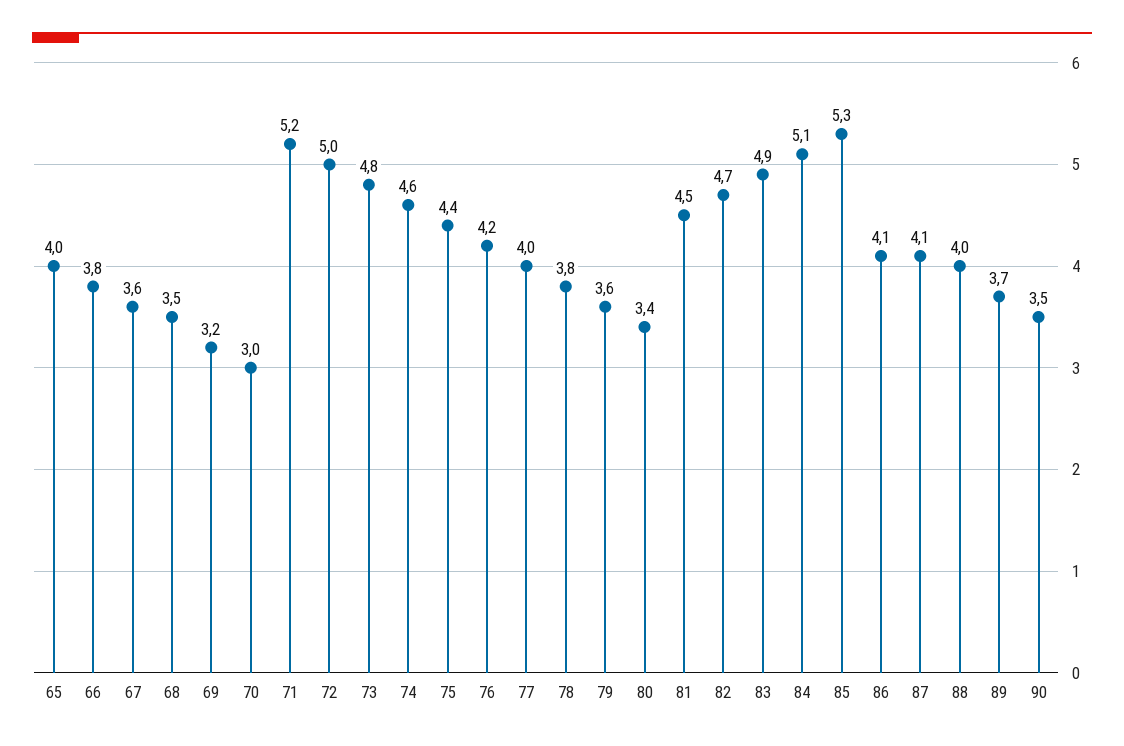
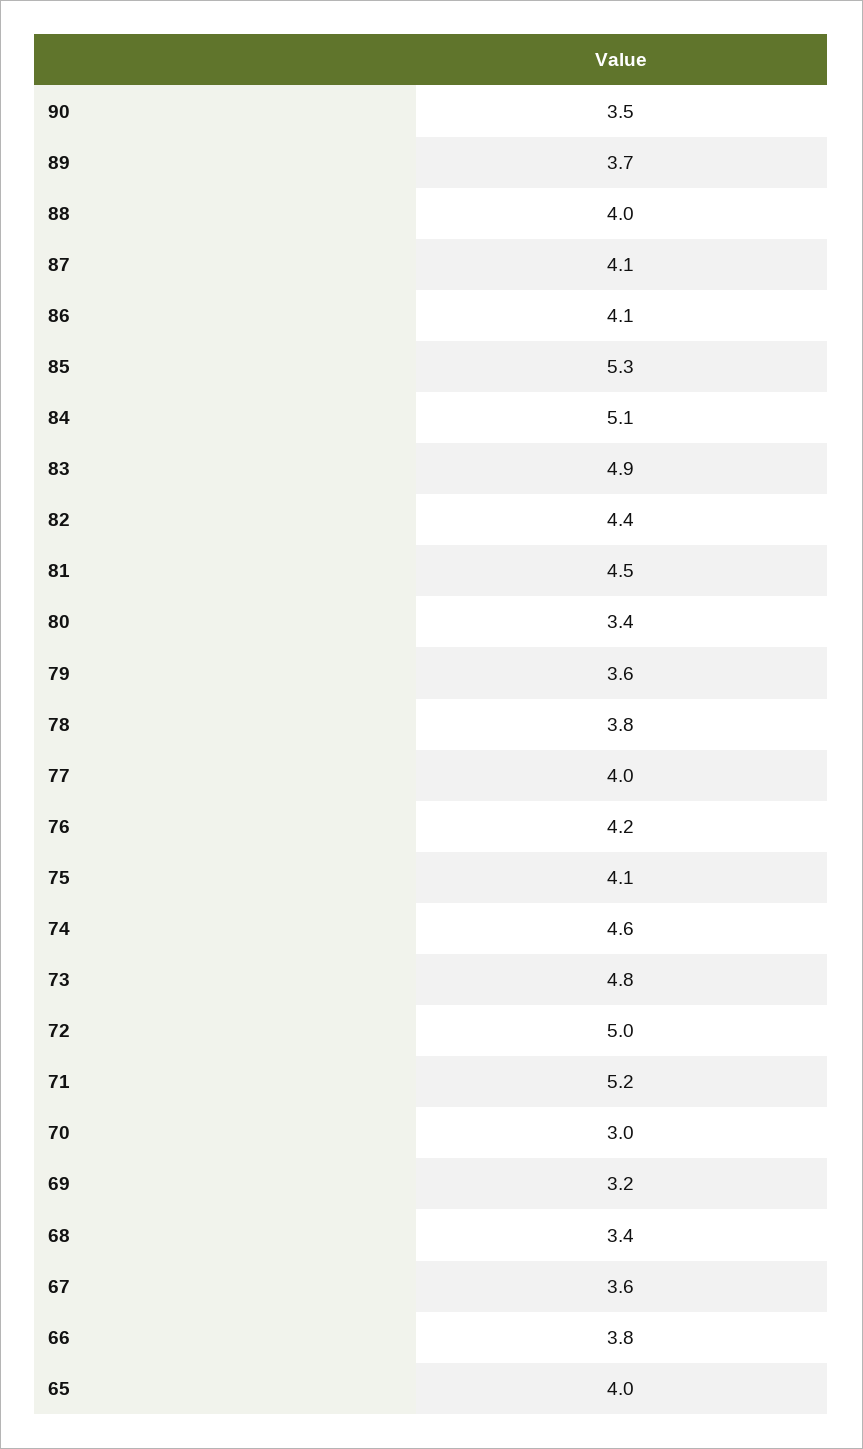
  {
    "65": 4,
    "66": 3.8,
    "67": 3.6,
-   "68": 3.5,
+   "68": 3.4,
    "69": 3.2,
    "70": 3,
    "71": 5.2,
    "72": 5,
    "73": 4.8,
    "74": 4.6,
-   "75": 4.4,
+   "75": 4.1,
    "76": 4.2,
    "77": 4,
    "78": 3.8,
    "79": 3.6,
    "80": 3.4,
    "81": 4.5,
-   "82": 4.7,
+   "82": 4.4,
    "83": 4.9,
    "84": 5.1,
    "85": 5.3,
    "86": 4.1,
    "87": 4.1,
    "88": 4,
    "89": 3.7,
    "90": 3.5
  }

